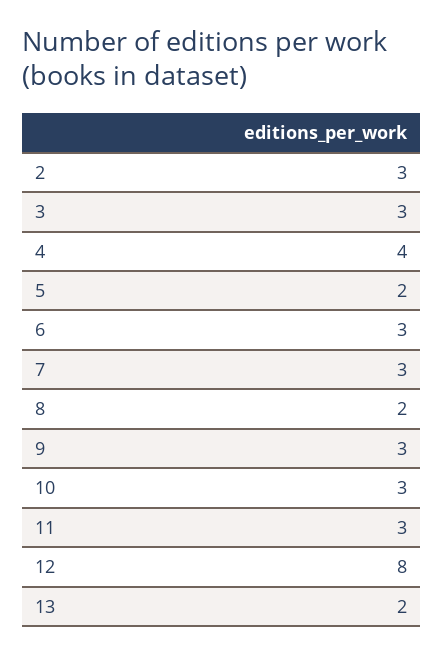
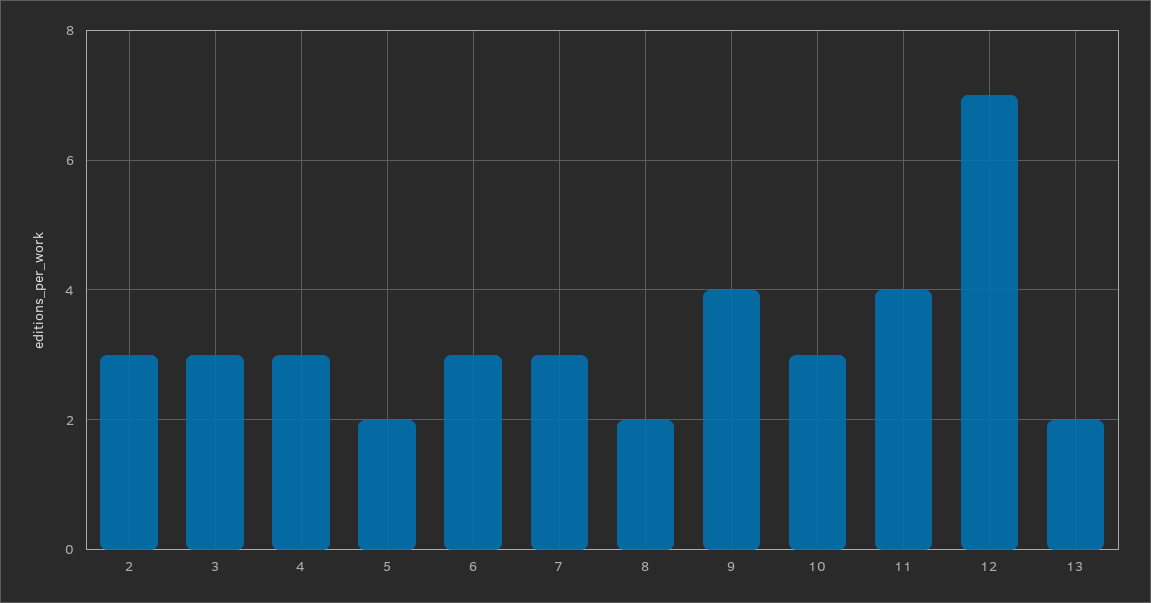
  {
    "2": 3,
    "3": 3,
-   "4": 4,
+   "4": 3,
    "5": 2,
    "6": 3,
    "7": 3,
    "8": 2,
-   "9": 3,
+   "9": 4,
    "10": 3,
-   "11": 3,
+   "11": 4,
-   "12": 8,
+   "12": 7,
    "13": 2
  }

